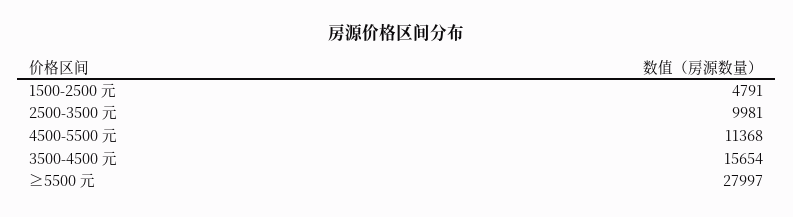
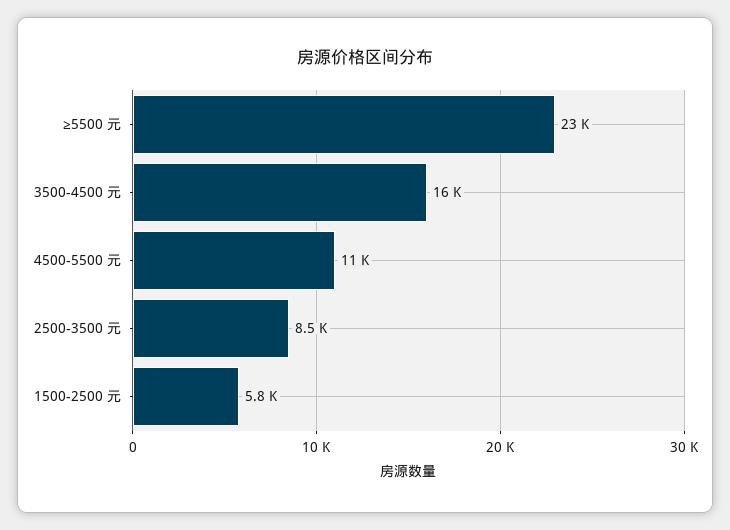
  {
-   "1500-2500 元": 4791,
+   "1500-2500 元": 5800,
-   "2500-3500 元": 9981,
+   "2500-3500 元": 8500,
    "4500-5500 元": 11368,
    "3500-4500 元": 15654,
-   "≥5500 元": 27997
+   "≥5500 元": 23000
  }

